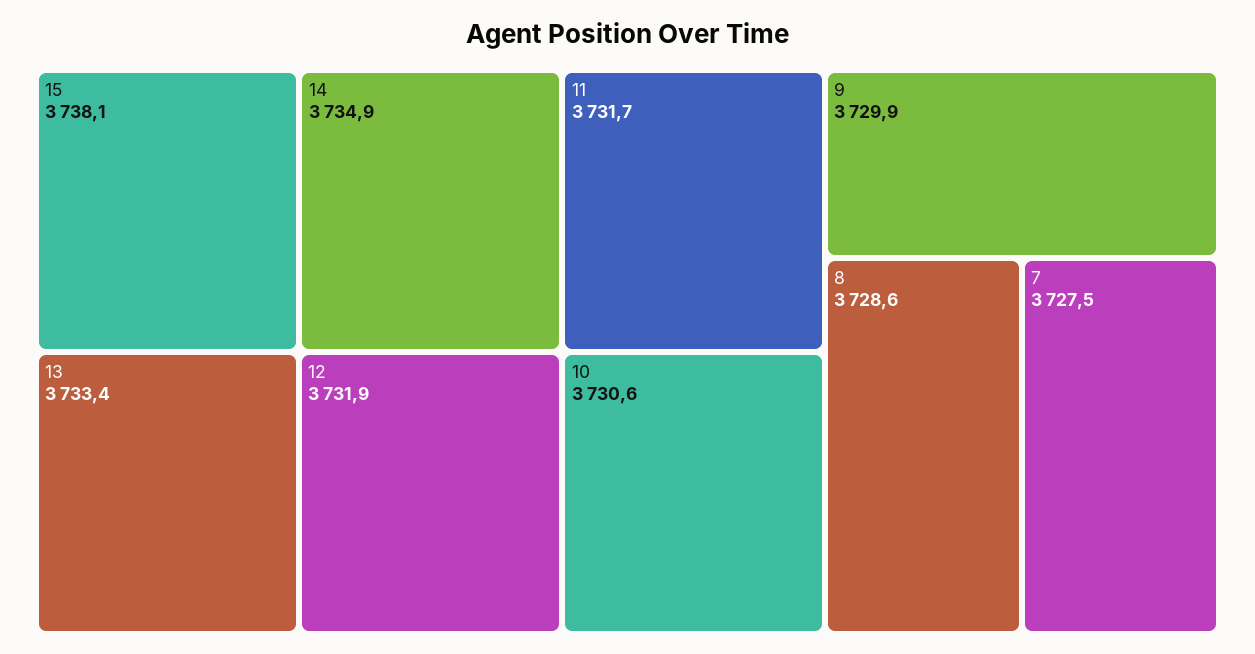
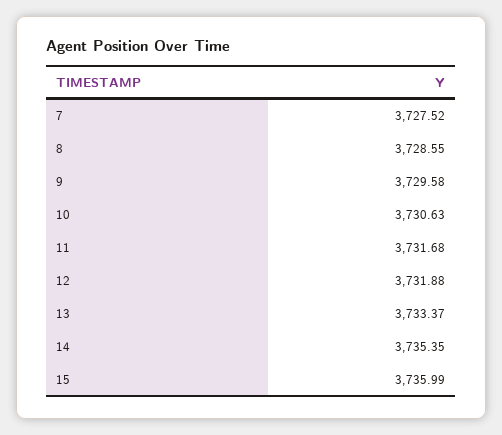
  {
-   "15": 3738.1,
+   "15": 3735.99,
-   "14": 3734.9,
+   "14": 3735.35,
    "13": 3733.37,
    "12": 3731.88,
    "11": 3731.68,
    "10": 3730.63,
-   "9": 3729.9,
+   "9": 3729.58,
    "8": 3728.55,
    "7": 3727.52
  }

